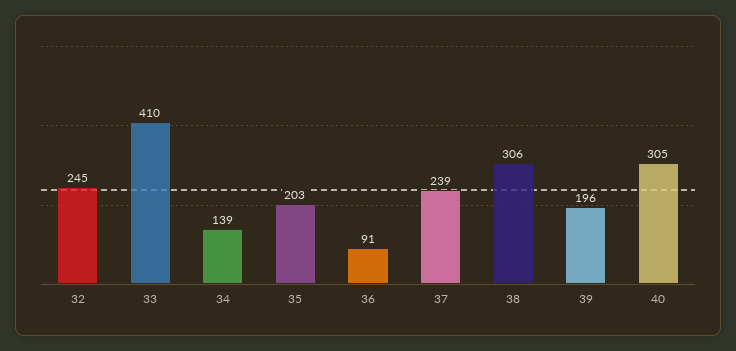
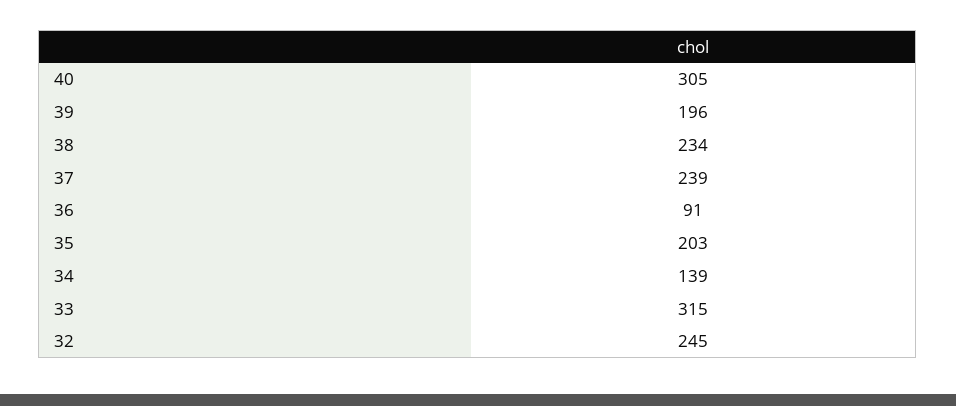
  {
    "32": 245,
-   "33": 410,
+   "33": 315,
    "34": 139,
    "35": 203,
    "36": 91,
    "37": 239,
-   "38": 306,
+   "38": 234,
    "39": 196,
    "40": 305
  }

